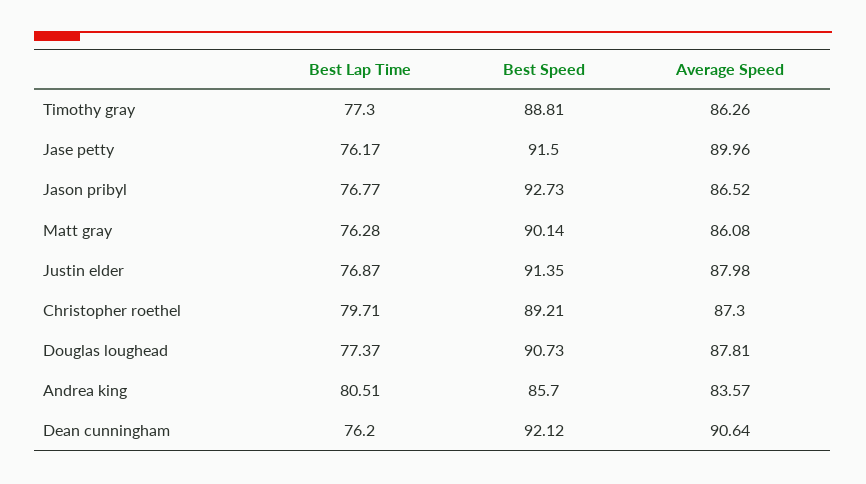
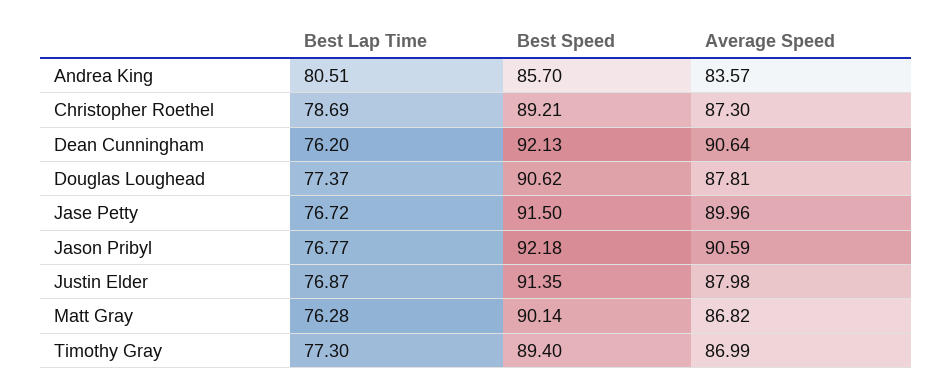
  {
    "Best Lap Time": {
      "Timothy gray": 77.3,
-     "Jase petty": 76.17,
+     "Jase petty": 76.72,
      "Jason pribyl": 76.77,
      "Matt gray": 76.28,
      "Justin elder": 76.87,
-     "Christopher roethel": 79.71,
+     "Christopher roethel": 78.69,
      "Douglas loughead": 77.37,
      "Andrea king": 80.51,
      "Dean cunningham": 76.2
    },
    "Best Speed": {
-     "Timothy gray": 88.81,
+     "Timothy gray": 89.4,
      "Jase petty": 91.5,
-     "Jason pribyl": 92.73,
+     "Jason pribyl": 92.18,
      "Matt gray": 90.14,
      "Justin elder": 91.35,
      "Christopher roethel": 89.21,
-     "Douglas loughead": 90.73,
+     "Douglas loughead": 90.62,
      "Andrea king": 85.7,
-     "Dean cunningham": 92.12
+     "Dean cunningham": 92.13
    },
    "Average Speed": {
-     "Timothy gray": 86.26,
+     "Timothy gray": 86.99,
      "Jase petty": 89.96,
-     "Jason pribyl": 86.52,
+     "Jason pribyl": 90.59,
-     "Matt gray": 86.08,
+     "Matt gray": 86.82,
      "Justin elder": 87.98,
      "Christopher roethel": 87.3,
      "Douglas loughead": 87.81,
      "Andrea king": 83.57,
      "Dean cunningham": 90.64
    }
  }

